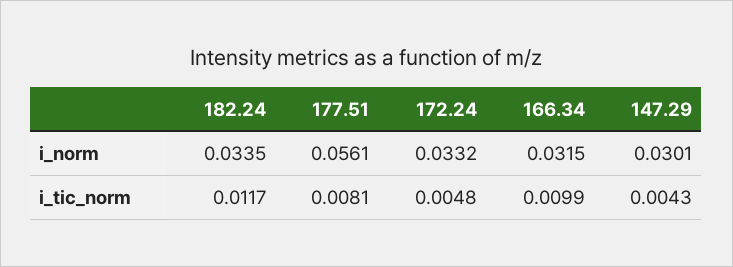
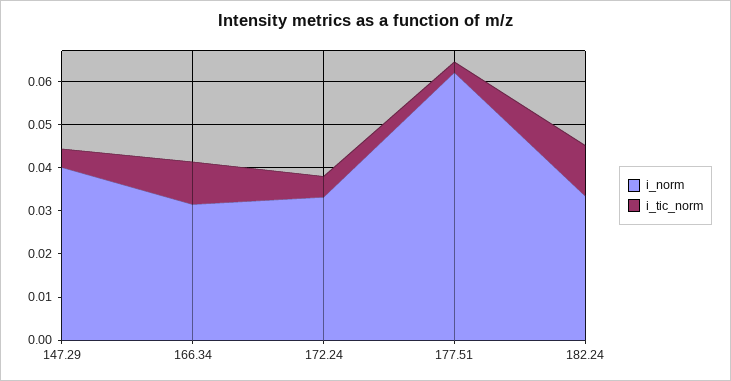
  {
    "i_norm": {
      "182.24": 0.0335,
-     "177.51": 0.0561,
+     "177.51": 0.062,
      "172.24": 0.0332,
      "166.34": 0.0315,
-     "147.29": 0.0301
+     "147.29": 0.04
    },
    "i_tic_norm": {
      "182.24": 0.0117,
-     "177.51": 0.0081,
+     "177.51": 0.002,
      "172.24": 0.0048,
      "166.34": 0.0099,
      "147.29": 0.0043
    }
  }

